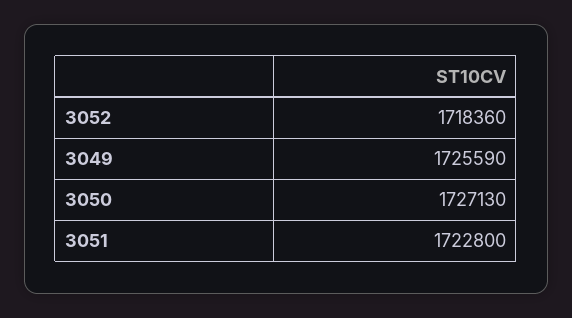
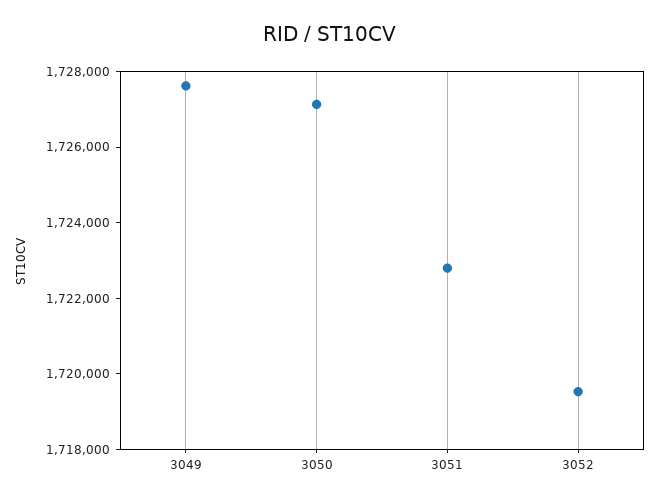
  {
-   "3052": 1718360,
+   "3052": 1719500,
-   "3049": 1725590,
+   "3049": 1727500,
    "3050": 1727130,
    "3051": 1722800
  }

